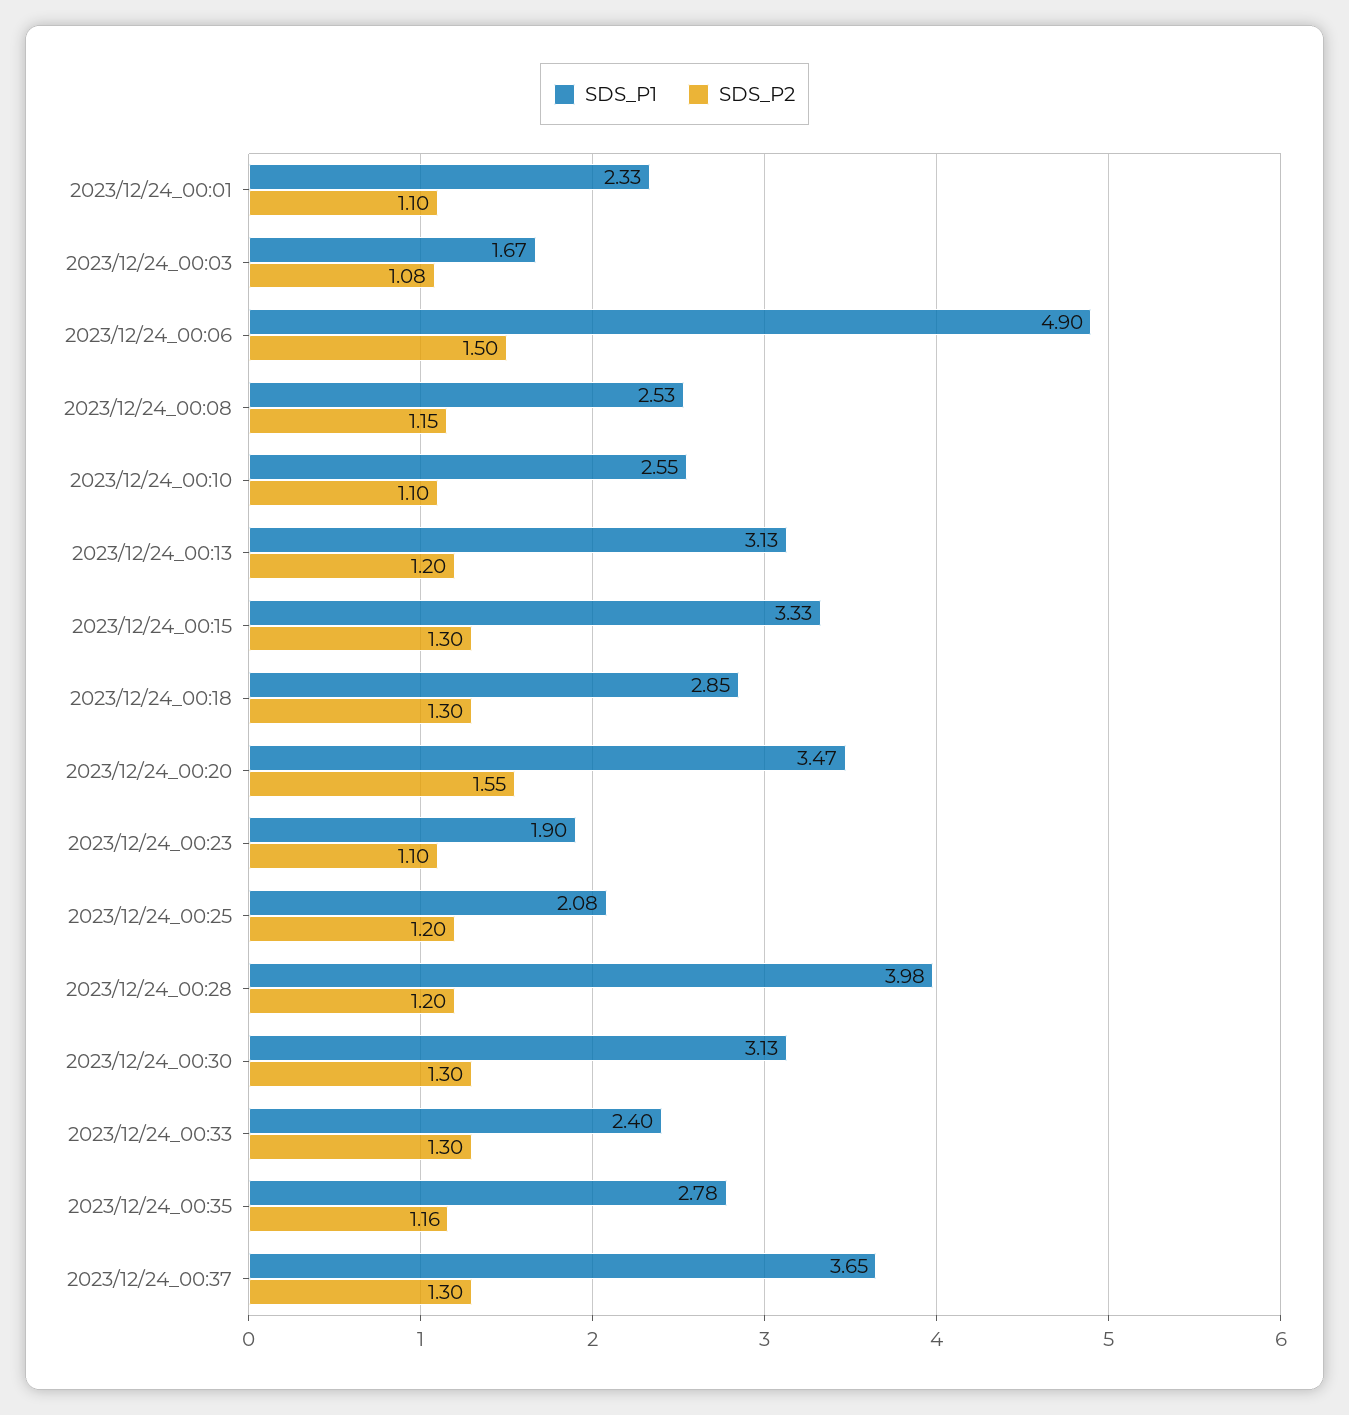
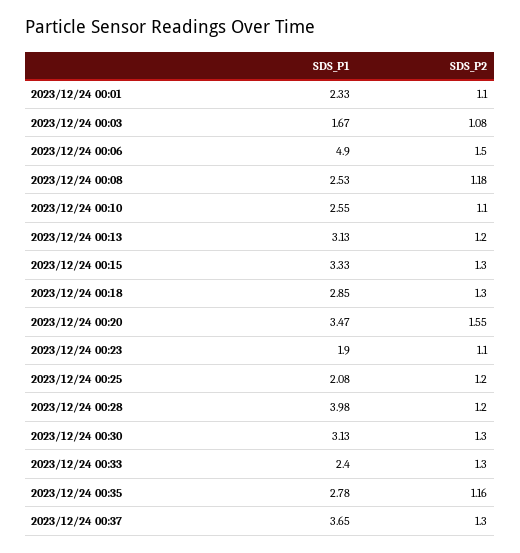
  {
    "SDS_P1": {
      "2023/12/24_00:01": 2.33,
      "2023/12/24_00:03": 1.67,
      "2023/12/24_00:06": 4.9,
      "2023/12/24_00:08": 2.53,
      "2023/12/24_00:10": 2.55,
      "2023/12/24_00:13": 3.13,
      "2023/12/24_00:15": 3.33,
      "2023/12/24_00:18": 2.85,
      "2023/12/24_00:20": 3.47,
      "2023/12/24_00:23": 1.9,
      "2023/12/24_00:25": 2.08,
      "2023/12/24_00:28": 3.98,
      "2023/12/24_00:30": 3.13,
      "2023/12/24_00:33": 2.4,
      "2023/12/24_00:35": 2.78,
      "2023/12/24_00:37": 3.65
    },
    "SDS_P2": {
      "2023/12/24_00:01": 1.1,
      "2023/12/24_00:03": 1.08,
      "2023/12/24_00:06": 1.5,
-     "2023/12/24_00:08": 1.15,
+     "2023/12/24_00:08": 1.18,
      "2023/12/24_00:10": 1.1,
      "2023/12/24_00:13": 1.2,
      "2023/12/24_00:15": 1.3,
      "2023/12/24_00:18": 1.3,
      "2023/12/24_00:20": 1.55,
      "2023/12/24_00:23": 1.1,
      "2023/12/24_00:25": 1.2,
      "2023/12/24_00:28": 1.2,
      "2023/12/24_00:30": 1.3,
      "2023/12/24_00:33": 1.3,
      "2023/12/24_00:35": 1.16,
      "2023/12/24_00:37": 1.3
    }
  }

